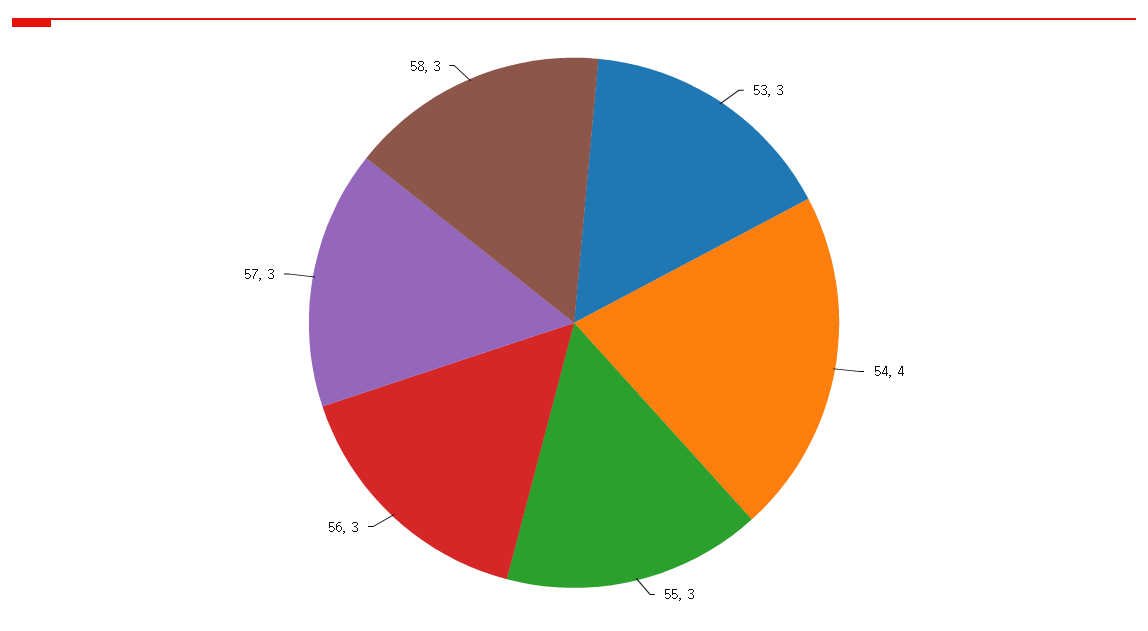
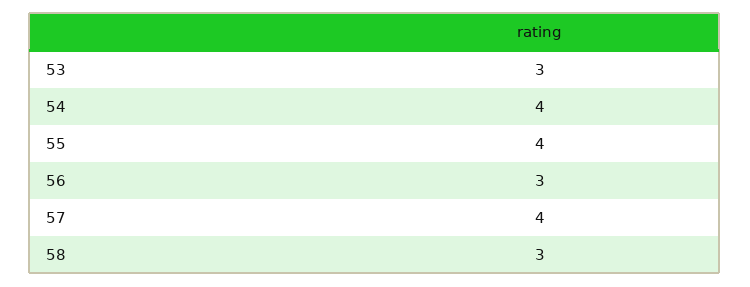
  {
    "53": 3,
    "54": 4,
-   "55": 3,
+   "55": 4,
    "56": 3,
-   "57": 3,
+   "57": 4,
    "58": 3
  }

